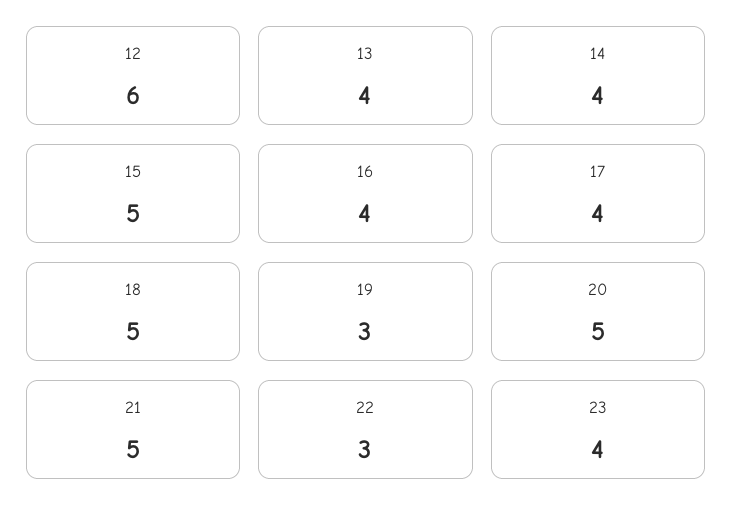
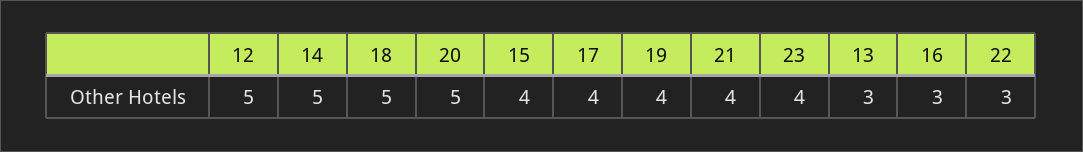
  {
-   "12": 6,
+   "12": 5,
-   "13": 4,
+   "13": 3,
-   "14": 4,
+   "14": 5,
-   "15": 5,
+   "15": 4,
-   "16": 4,
+   "16": 3,
    "17": 4,
    "18": 5,
-   "19": 3,
+   "19": 4,
    "20": 5,
-   "21": 5,
+   "21": 4,
    "22": 3,
    "23": 4
  }

